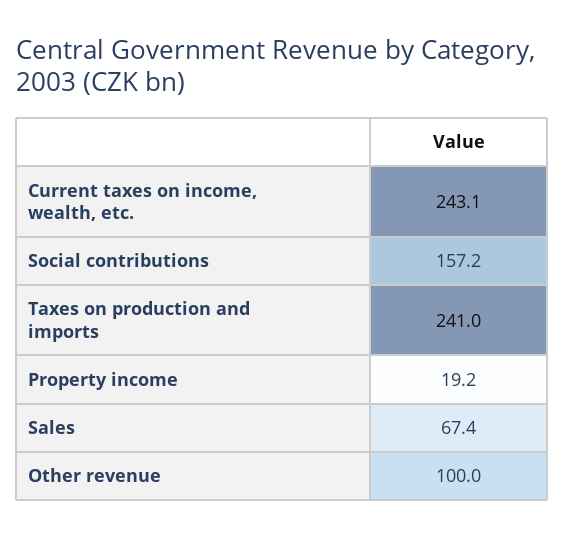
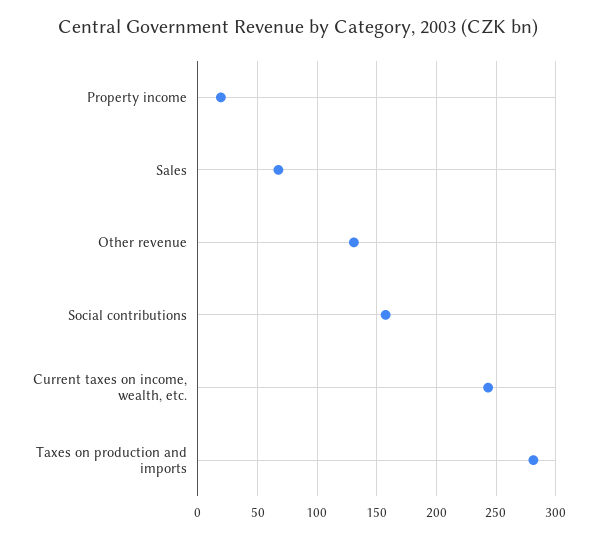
  {
    "Current taxes on income, wealth, etc.": 243.1,
    "Social contributions": 157.2,
-   "Taxes on production and imports": 241,
+   "Taxes on production and imports": 280,
    "Property income": 19.2,
    "Sales": 67.4,
-   "Other revenue": 100
+   "Other revenue": 130
  }

